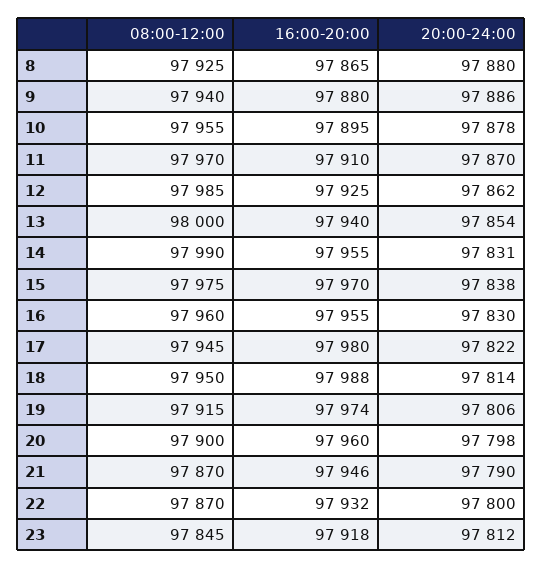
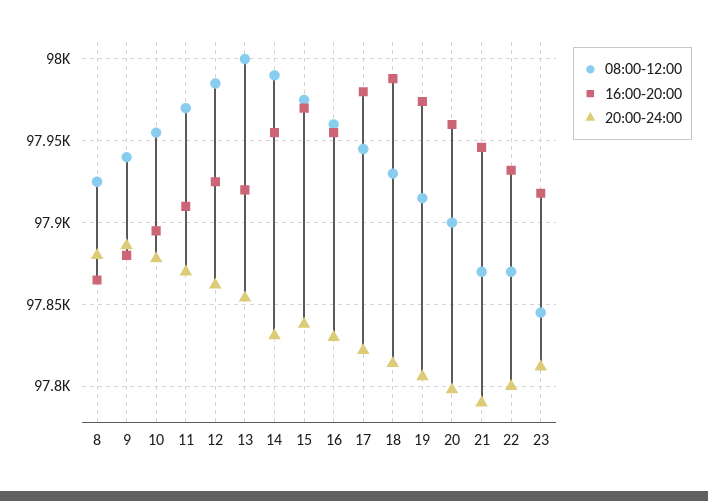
  {
    "08:00-12:00": {
      "8": 97925,
      "9": 97940,
      "10": 97955,
      "11": 97970,
      "12": 97985,
      "13": 98000,
      "14": 97990,
      "15": 97975,
      "16": 97960,
      "17": 97945,
-     "18": 97950,
+     "18": 97930,
      "19": 97915,
      "20": 97900,
      "21": 97870,
      "22": 97870,
      "23": 97845
    },
    "16:00-20:00": {
      "8": 97865,
      "9": 97880,
      "10": 97895,
      "11": 97910,
      "12": 97925,
-     "13": 97940,
+     "13": 97920,
      "14": 97955,
      "15": 97970,
      "16": 97955,
      "17": 97980,
      "18": 97988,
      "19": 97974,
      "20": 97960,
      "21": 97946,
      "22": 97932,
      "23": 97918
    },
    "20:00-24:00": {
      "8": 97880,
      "9": 97886,
      "10": 97878,
      "11": 97870,
      "12": 97862,
      "13": 97854,
      "14": 97831,
      "15": 97838,
      "16": 97830,
      "17": 97822,
      "18": 97814,
      "19": 97806,
      "20": 97798,
      "21": 97790,
      "22": 97800,
      "23": 97812
    }
  }

